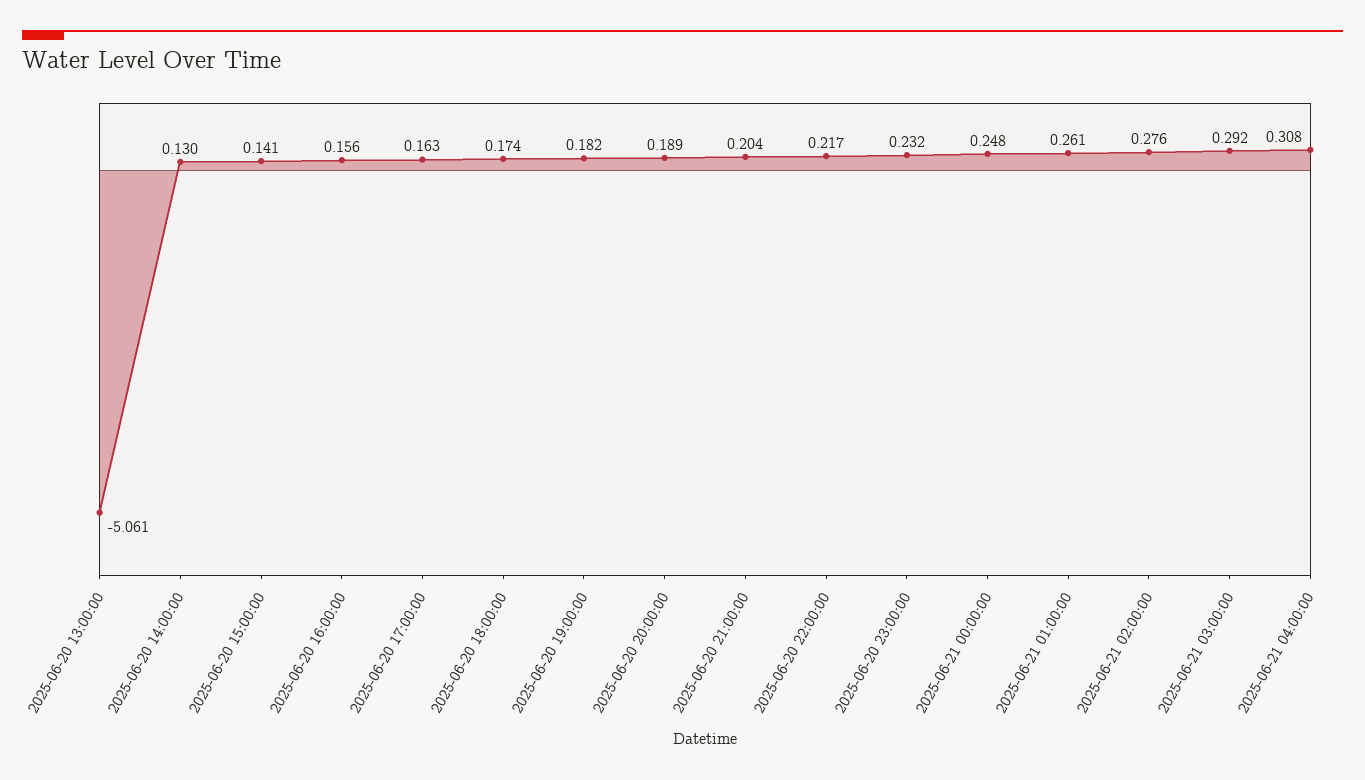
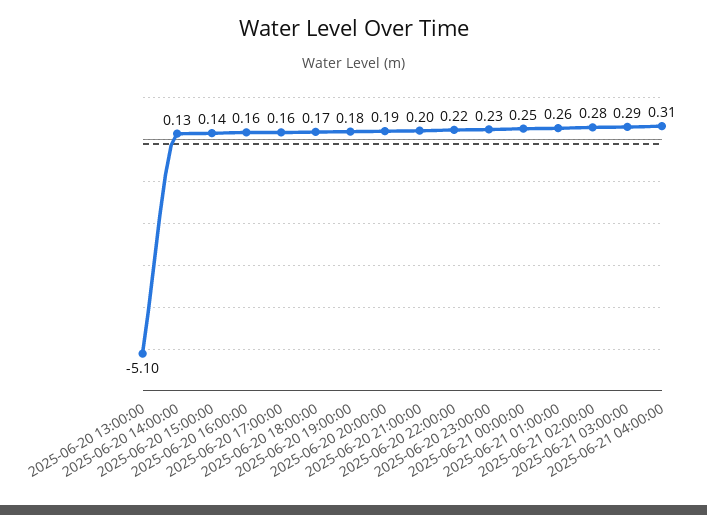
  {
-   "2025-06-20 13:00:00": -5.061,
+   "2025-06-20 13:00:00": -5.1,
    "2025-06-20 14:00:00": 0.13,
    "2025-06-20 15:00:00": 0.141,
    "2025-06-20 16:00:00": 0.156,
    "2025-06-20 17:00:00": 0.163,
    "2025-06-20 18:00:00": 0.174,
    "2025-06-20 19:00:00": 0.182,
    "2025-06-20 20:00:00": 0.189,
    "2025-06-20 21:00:00": 0.204,
    "2025-06-20 22:00:00": 0.217,
    "2025-06-20 23:00:00": 0.232,
    "2025-06-21 00:00:00": 0.248,
    "2025-06-21 01:00:00": 0.261,
    "2025-06-21 02:00:00": 0.276,
    "2025-06-21 03:00:00": 0.292,
    "2025-06-21 04:00:00": 0.308
  }

